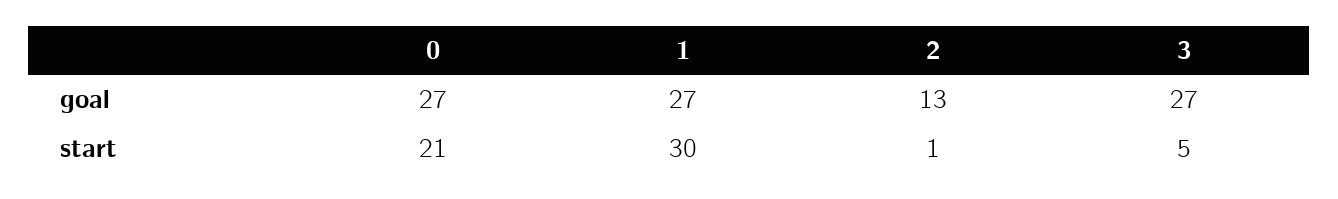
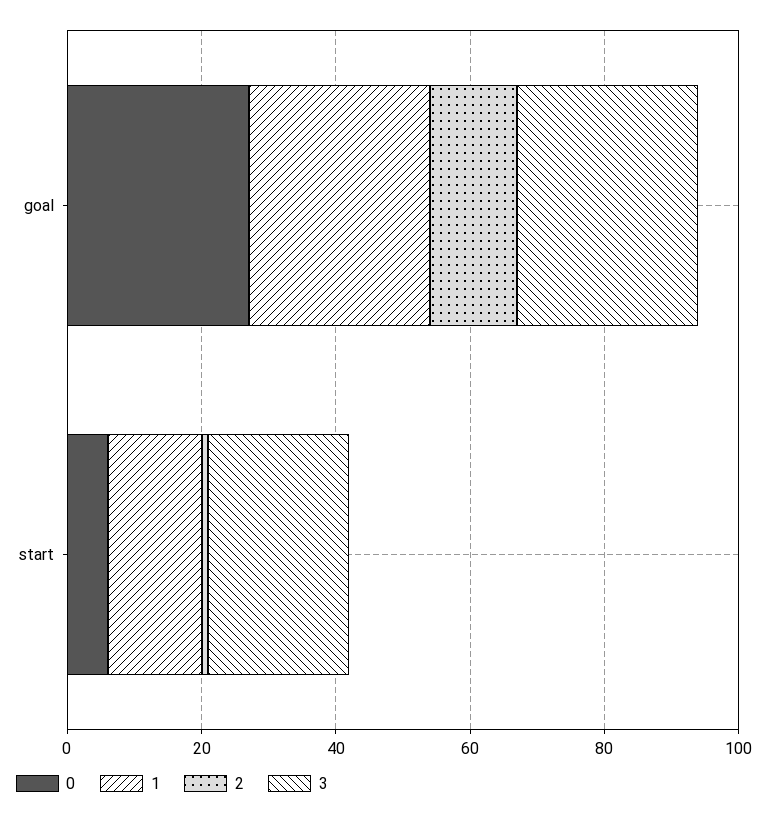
  {
    "0": {
      "goal": 27,
-     "start": 21
+     "start": 5
    },
    "1": {
      "goal": 27,
-     "start": 30
+     "start": 15
    },
    "2": {
      "goal": 13,
      "start": 1
    },
    "3": {
      "goal": 27,
-     "start": 5
+     "start": 20
    }
  }

